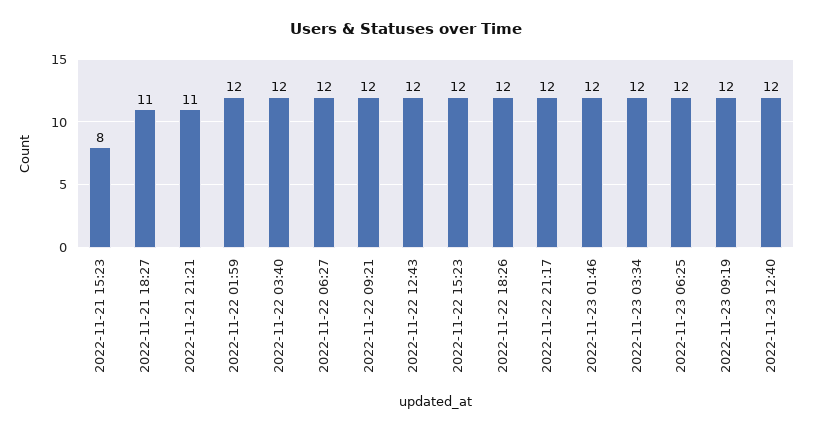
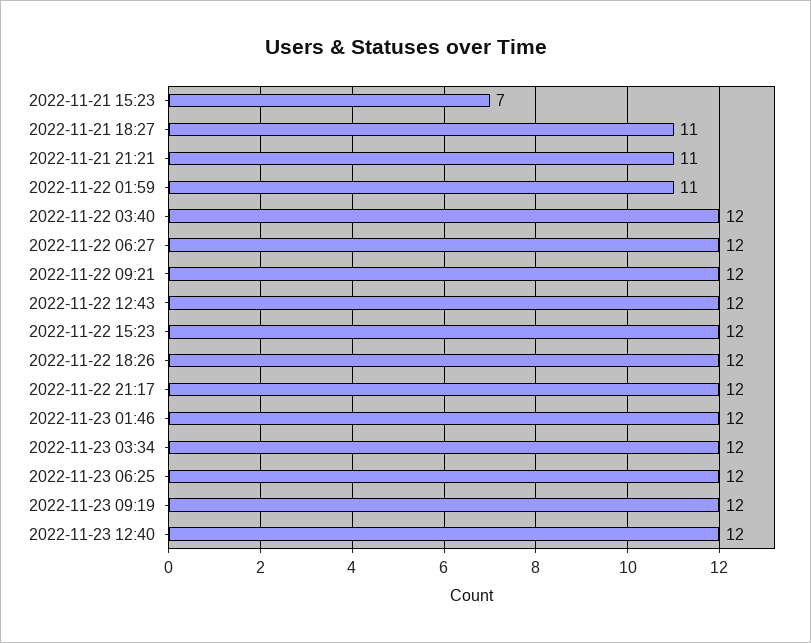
  {
-   "2022-11-21 15:23": 8,
+   "2022-11-21 15:23": 7,
    "2022-11-21 18:27": 11,
    "2022-11-21 21:21": 11,
-   "2022-11-22 01:59": 12,
+   "2022-11-22 01:59": 11,
    "2022-11-22 03:40": 12,
    "2022-11-22 06:27": 12,
    "2022-11-22 09:21": 12,
    "2022-11-22 12:43": 12,
    "2022-11-22 15:23": 12,
    "2022-11-22 18:26": 12,
    "2022-11-22 21:17": 12,
    "2022-11-23 01:46": 12,
    "2022-11-23 03:34": 12,
    "2022-11-23 06:25": 12,
    "2022-11-23 09:19": 12,
    "2022-11-23 12:40": 12
  }

